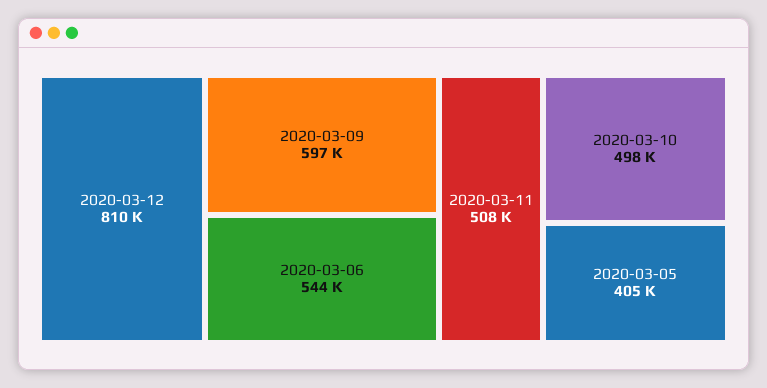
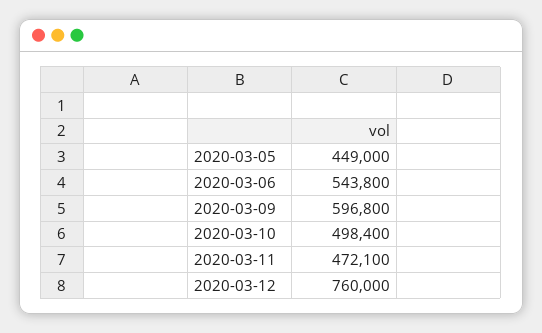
  {
-   "2020-03-12": 810000,
+   "2020-03-12": 760000,
    "2020-03-09": 596800,
    "2020-03-06": 543800,
-   "2020-03-11": 508000,
+   "2020-03-11": 472100,
    "2020-03-10": 498400,
-   "2020-03-05": 405000
+   "2020-03-05": 449000
  }

